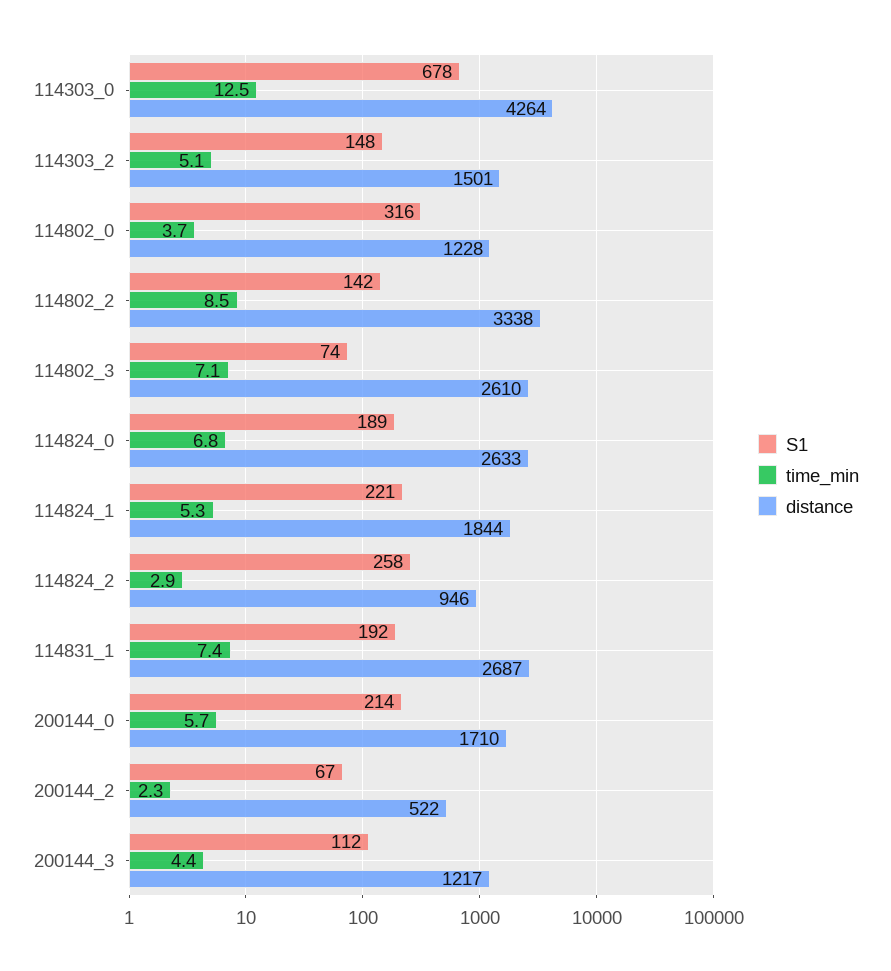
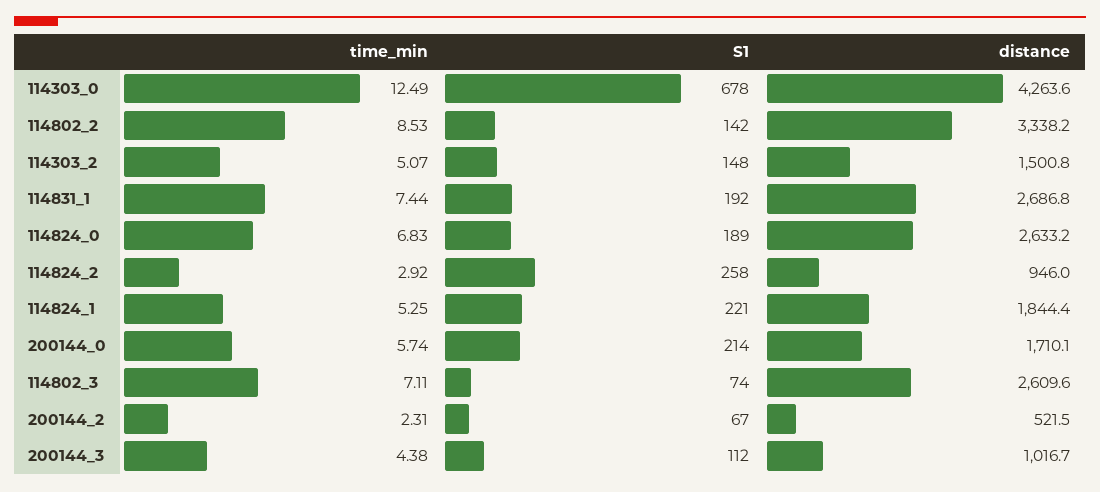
  {
    "S1": {
      "114303_0": 678,
      "114303_2": 148,
-     "114802_0": 316,
      "114802_2": 142,
      "114802_3": 74,
      "114824_0": 189,
      "114824_1": 221,
      "114824_2": 258,
      "114831_1": 192,
      "200144_0": 214,
      "200144_2": 67,
      "200144_3": 112
    },
    "time_min": {
      "114303_0": 12.49,
      "114303_2": 5.07,
-     "114802_0": 3.7,
      "114802_2": 8.53,
      "114802_3": 7.11,
      "114824_0": 6.83,
      "114824_1": 5.25,
      "114824_2": 2.92,
      "114831_1": 7.44,
      "200144_0": 5.74,
      "200144_2": 2.31,
      "200144_3": 4.38
    },
    "distance": {
      "114303_0": 4263.6,
      "114303_2": 1500.8,
-     "114802_0": 1228,
      "114802_2": 3338.2,
      "114802_3": 2609.6,
      "114824_0": 2633.2,
      "114824_1": 1844.4,
      "114824_2": 946,
      "114831_1": 2686.8,
      "200144_0": 1710.1,
      "200144_2": 521.5,
-     "200144_3": 1217
+     "200144_3": 1016.7
    }
  }

